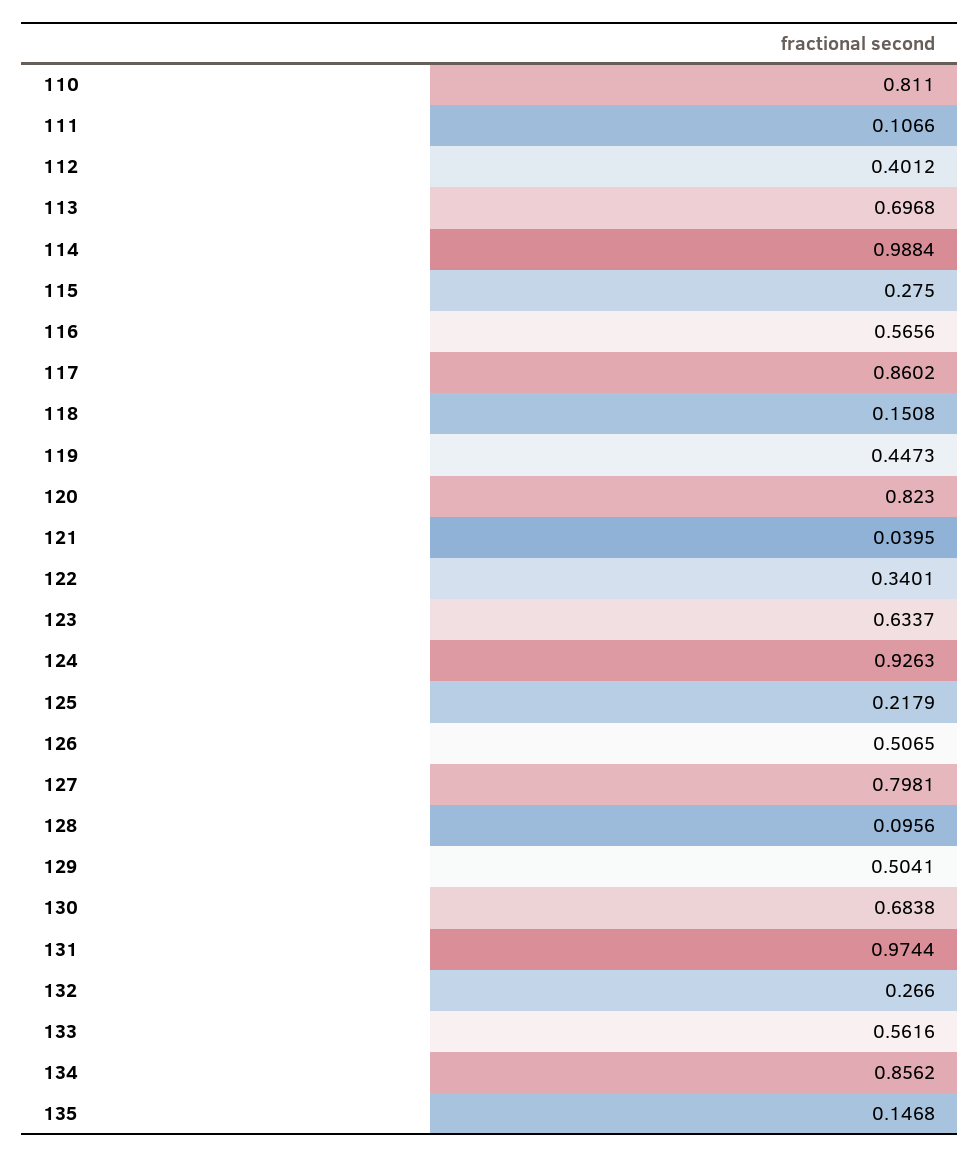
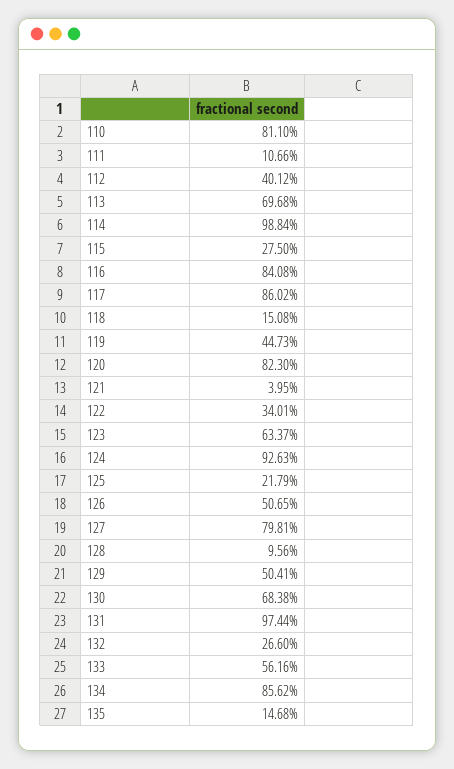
  {
    "110": 0.811,
    "111": 0.1066,
    "112": 0.4012,
    "113": 0.6968,
    "114": 0.9884,
    "115": 0.275,
-   "116": 0.5656,
+   "116": 0.8408,
    "117": 0.8602,
    "118": 0.1508,
    "119": 0.4473,
    "120": 0.823,
    "121": 0.0395,
    "122": 0.3401,
    "123": 0.6337,
    "124": 0.9263,
    "125": 0.2179,
    "126": 0.5065,
    "127": 0.7981,
    "128": 0.0956,
    "129": 0.5041,
    "130": 0.6838,
    "131": 0.9744,
    "132": 0.266,
    "133": 0.5616,
    "134": 0.8562,
    "135": 0.1468
  }

